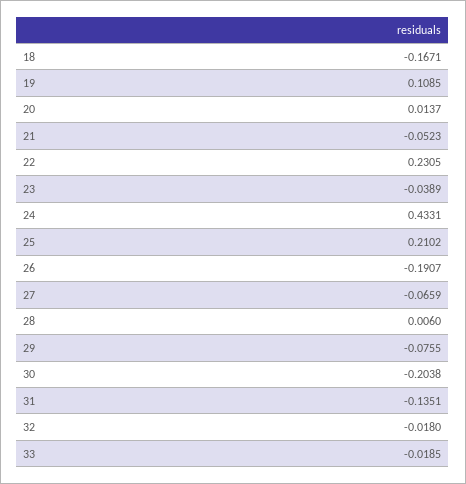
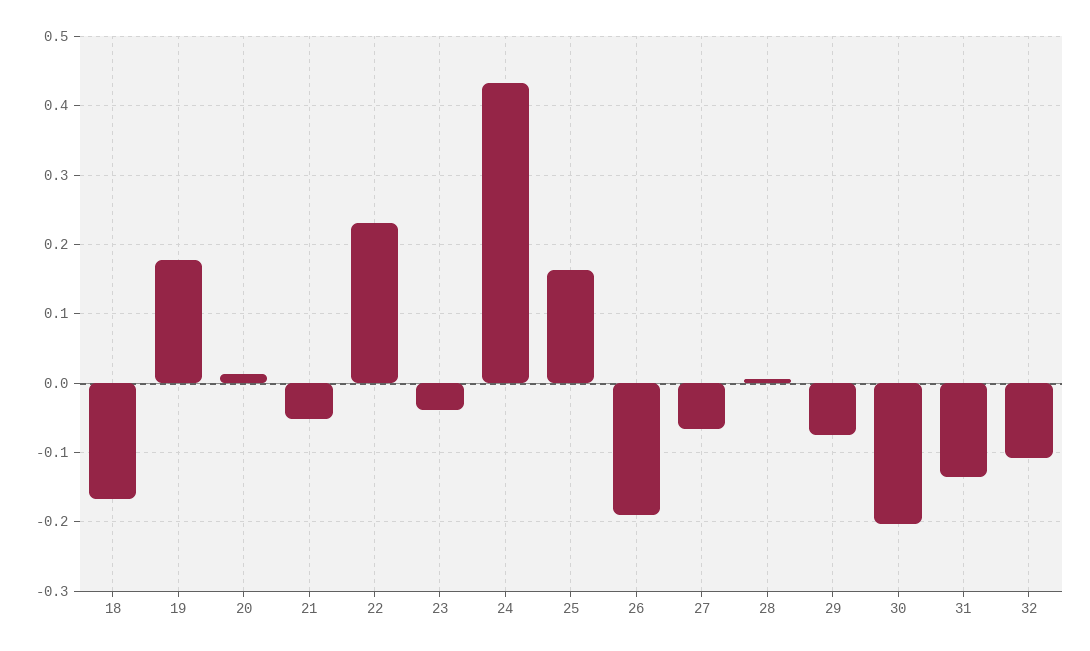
  {
    "18": -0.1671,
-   "19": 0.1085,
+   "19": 0.18,
    "20": 0.0137,
    "21": -0.0523,
    "22": 0.2305,
    "23": -0.0389,
    "24": 0.4331,
-   "25": 0.2102,
+   "25": 0.16,
    "26": -0.1907,
    "27": -0.0659,
    "28": 0.006,
    "29": -0.0755,
    "30": -0.2038,
    "31": -0.1351,
-   "32": -0.018,
+   "32": -0.11
-   "33": -0.0185
  }

